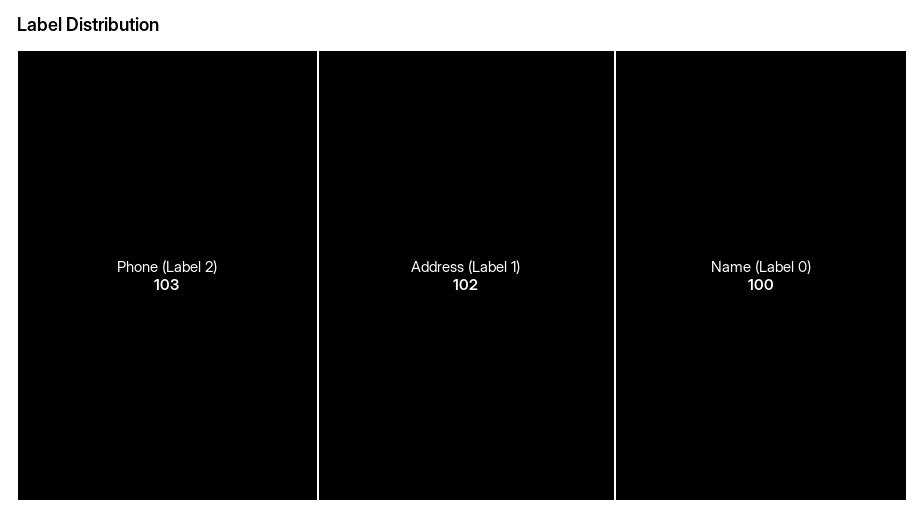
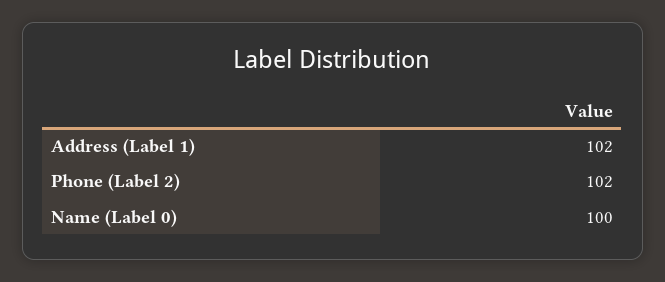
  {
-   "Phone (Label 2)": 103,
+   "Phone (Label 2)": 102,
    "Address (Label 1)": 102,
    "Name (Label 0)": 100
  }

